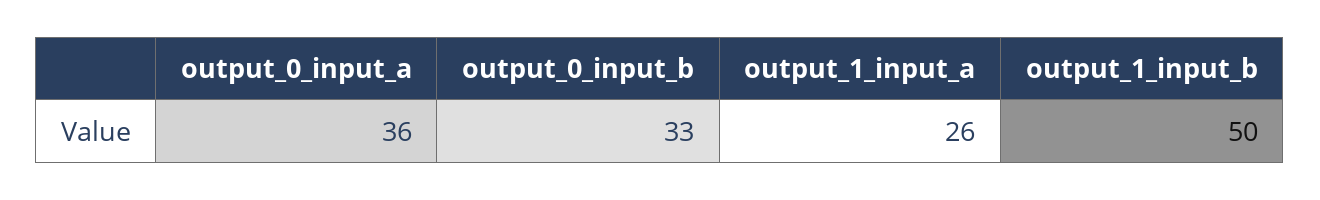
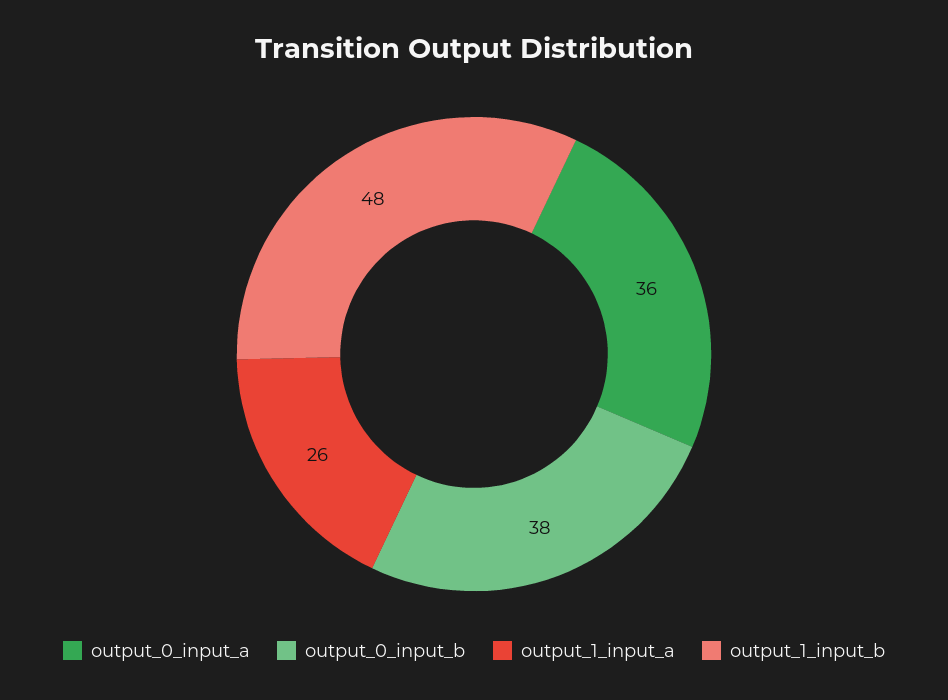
  {
    "output_0_input_a": 36,
-   "output_0_input_b": 33,
+   "output_0_input_b": 38,
    "output_1_input_a": 26,
-   "output_1_input_b": 50
+   "output_1_input_b": 48
  }

